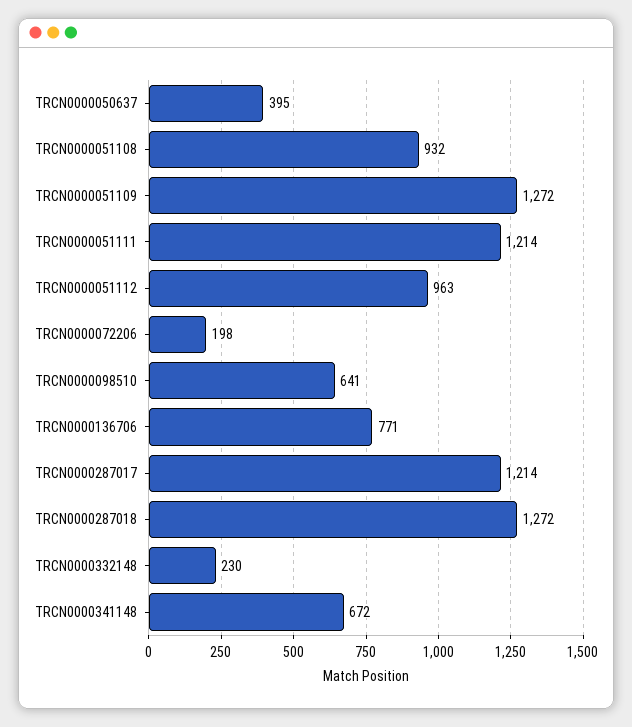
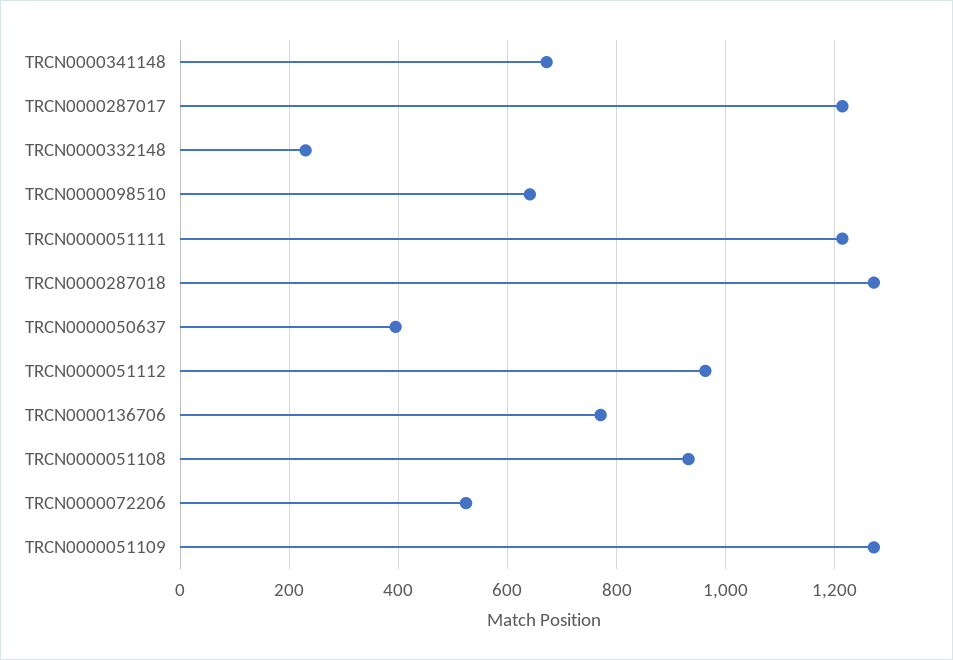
  {
    "TRCN0000050637": 395,
    "TRCN0000051108": 932,
    "TRCN0000051109": 1272,
    "TRCN0000051111": 1214,
    "TRCN0000051112": 963,
-   "TRCN0000072206": 198,
+   "TRCN0000072206": 520,
    "TRCN0000098510": 641,
    "TRCN0000136706": 771,
    "TRCN0000287017": 1214,
    "TRCN0000287018": 1272,
    "TRCN0000332148": 230,
    "TRCN0000341148": 672
  }

